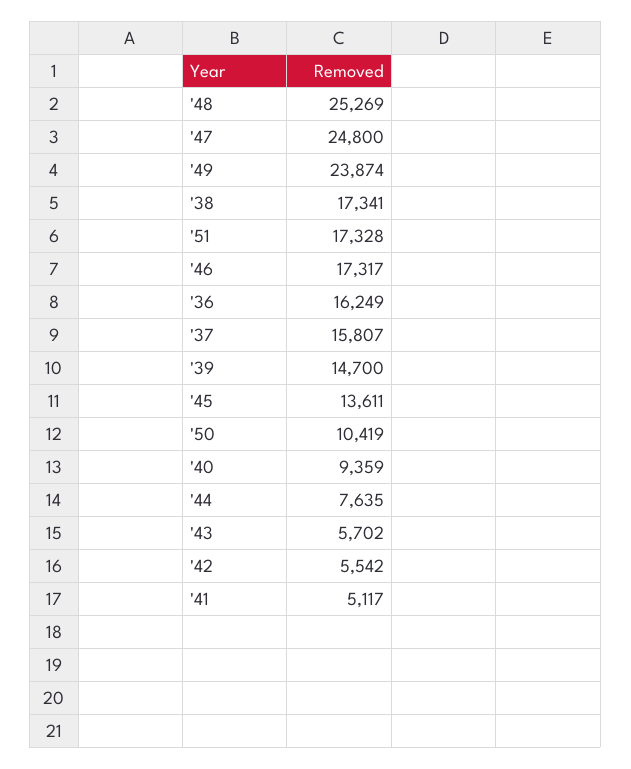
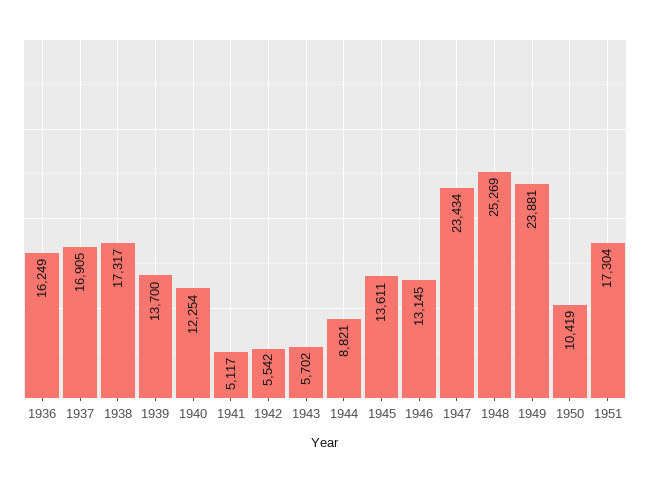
  {
    "'48": 25269,
-   "'47": 24800,
+   "'47": 23434,
-   "'49": 23874,
+   "'49": 23881,
-   "'38": 17341,
+   "'38": 17317,
-   "'51": 17328,
+   "'51": 17304,
-   "'46": 17317,
+   "'46": 13145,
    "'36": 16249,
-   "'37": 15807,
+   "'37": 16905,
-   "'39": 14700,
+   "'39": 13700,
    "'45": 13611,
    "'50": 10419,
-   "'40": 9359,
+   "'40": 12254,
-   "'44": 7635,
+   "'44": 8821,
    "'43": 5702,
    "'42": 5542,
    "'41": 5117
  }

